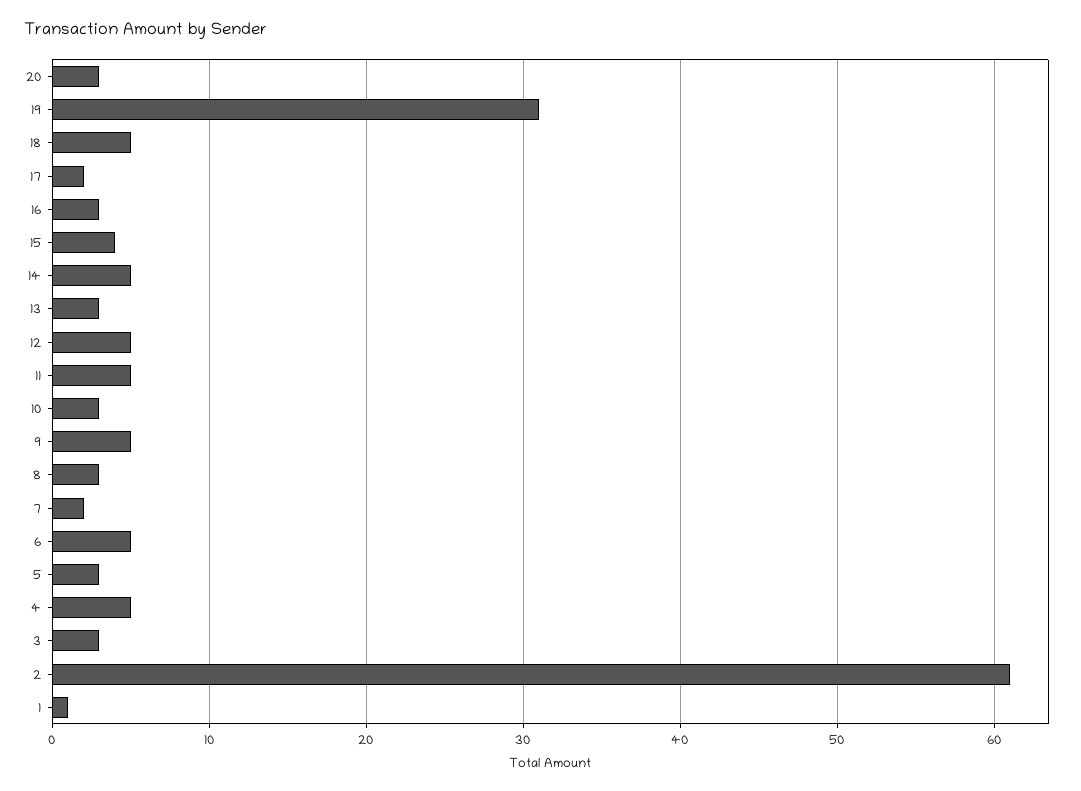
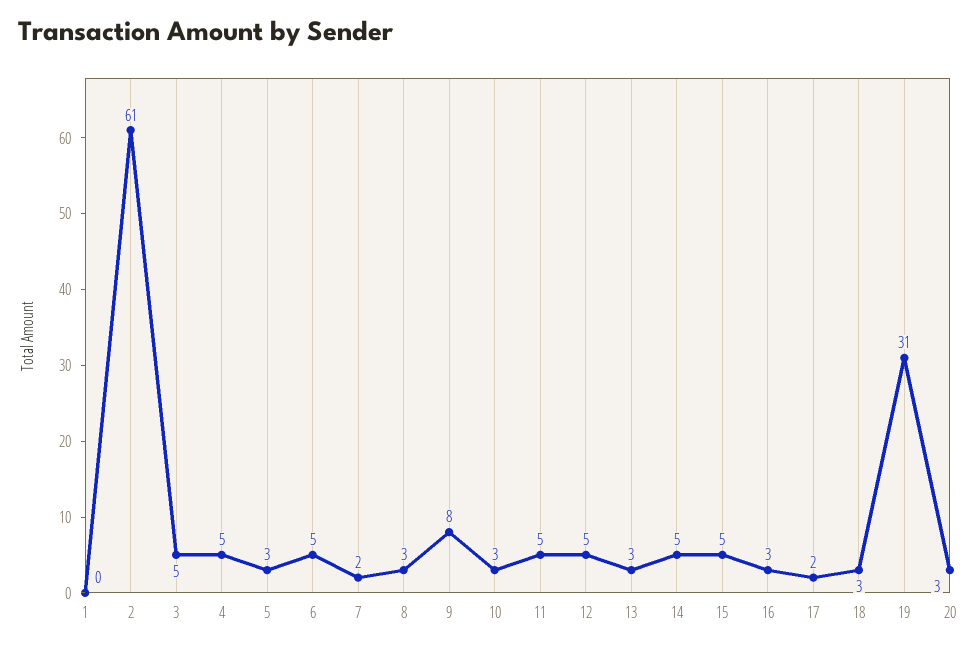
  {
    "20": 3,
    "19": 31,
-   "18": 5,
+   "18": 3,
    "17": 2,
    "16": 3,
-   "15": 4,
+   "15": 5,
    "14": 5,
    "13": 3,
    "12": 5,
    "11": 5,
    "10": 3,
-   "9": 5,
+   "9": 8,
    "8": 3,
    "7": 2,
    "6": 5,
    "5": 3,
    "4": 5,
-   "3": 3,
+   "3": 5,
    "2": 61,
-   "1": 1
+   "1": 0
  }

